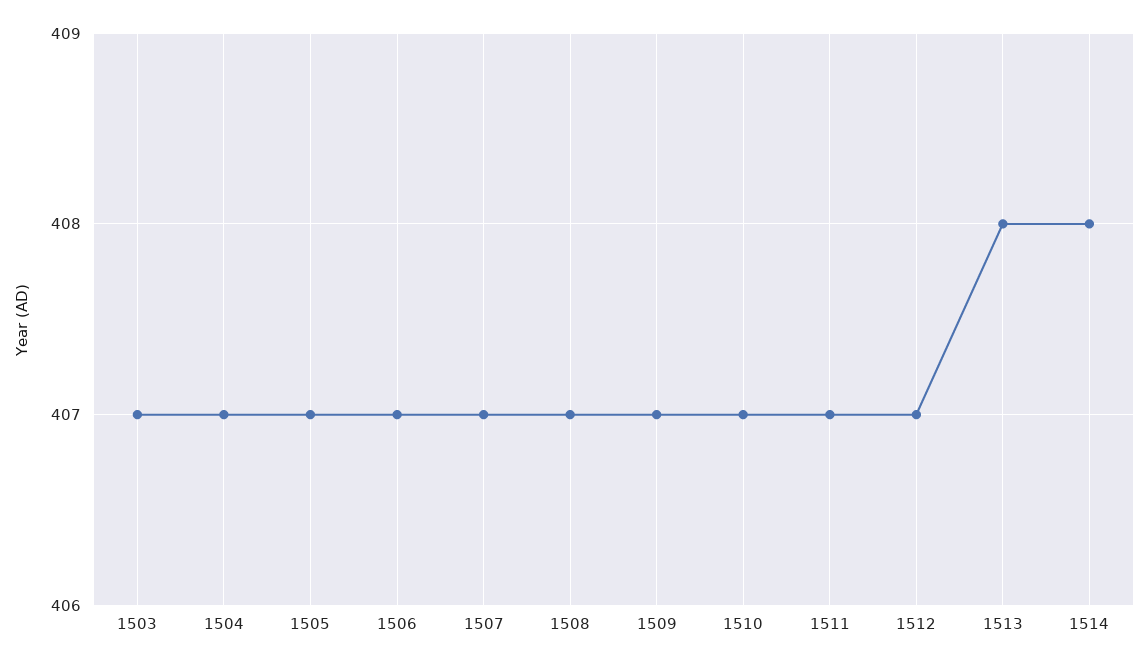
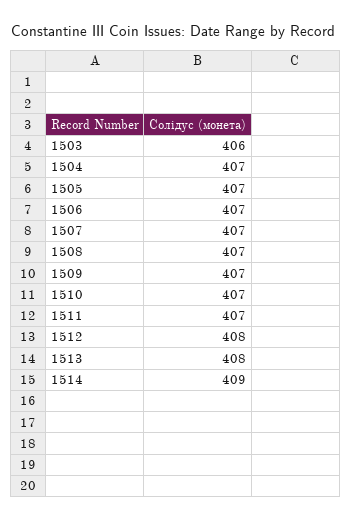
  {
-   "1503": 407,
+   "1503": 406,
    "1504": 407,
    "1505": 407,
    "1506": 407,
    "1507": 407,
    "1508": 407,
    "1509": 407,
    "1510": 407,
    "1511": 407,
-   "1512": 407,
+   "1512": 408,
    "1513": 408,
-   "1514": 408
+   "1514": 409
  }

